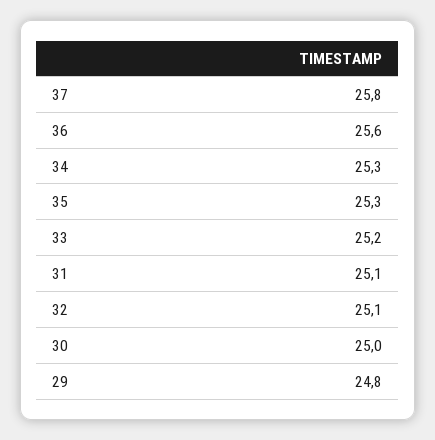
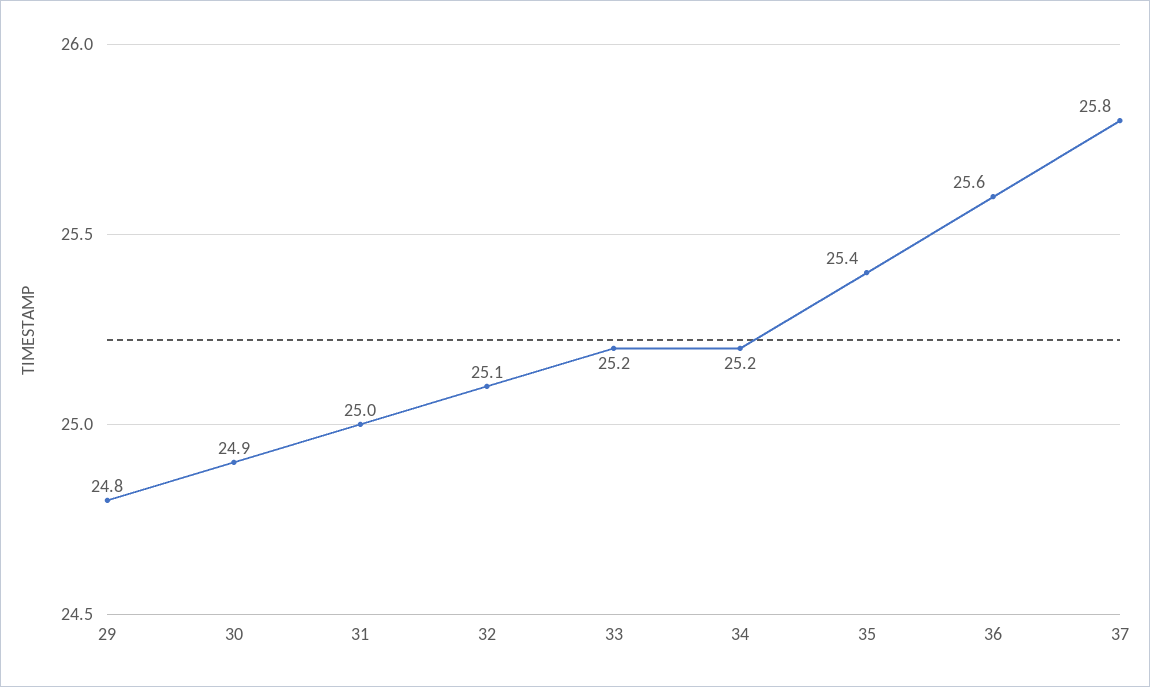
  {
    "37": 25.8,
    "36": 25.6,
-   "34": 25.3,
+   "34": 25.2,
-   "35": 25.3,
+   "35": 25.4,
    "33": 25.2,
-   "31": 25.1,
+   "31": 25,
    "32": 25.1,
-   "30": 25,
+   "30": 24.9,
    "29": 24.8
  }

